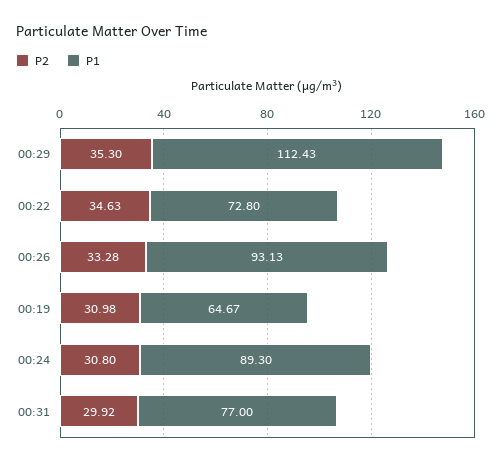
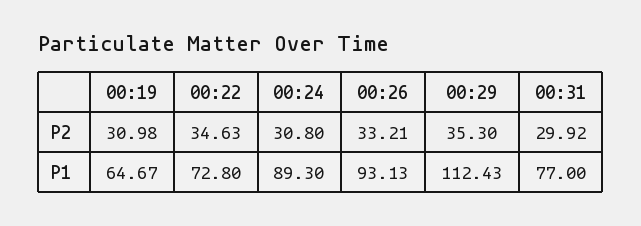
  {
    "P2": {
      "00:29": 35.3,
      "00:22": 34.63,
-     "00:26": 33.28,
+     "00:26": 33.21,
      "00:19": 30.98,
      "00:24": 30.8,
      "00:31": 29.92
    },
    "P1": {
      "00:29": 112.43,
      "00:22": 72.8,
      "00:26": 93.13,
      "00:19": 64.67,
      "00:24": 89.3,
      "00:31": 77
    }
  }

